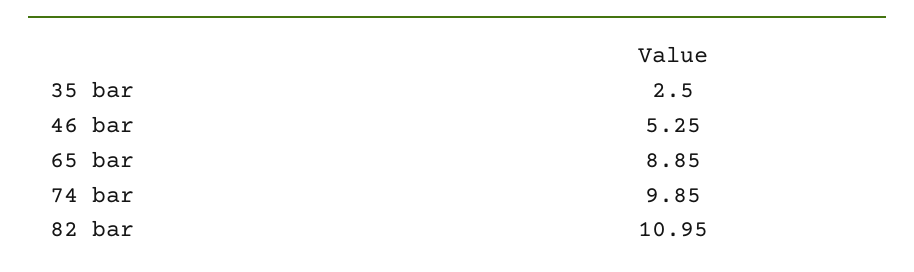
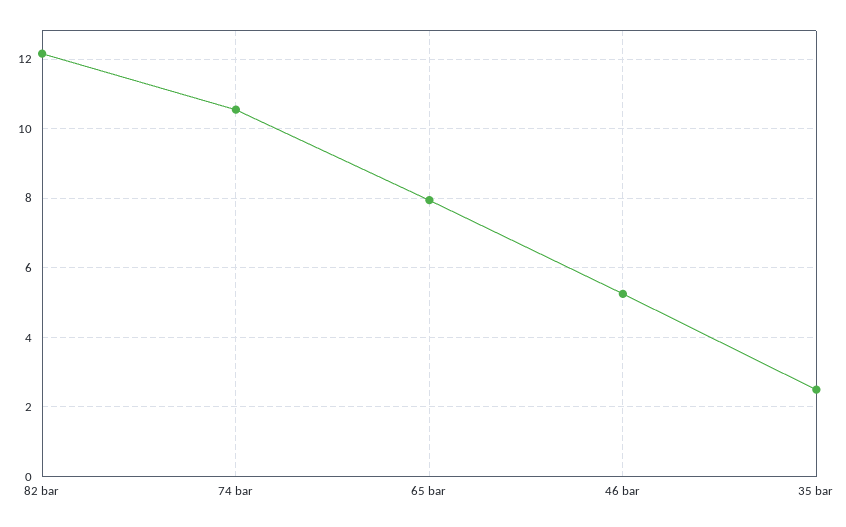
  {
    "35 bar": 2.5,
    "46 bar": 5.25,
-   "65 bar": 8.85,
+   "65 bar": 8,
-   "74 bar": 9.85,
+   "74 bar": 10.6,
-   "82 bar": 10.95
+   "82 bar": 12.2
  }

